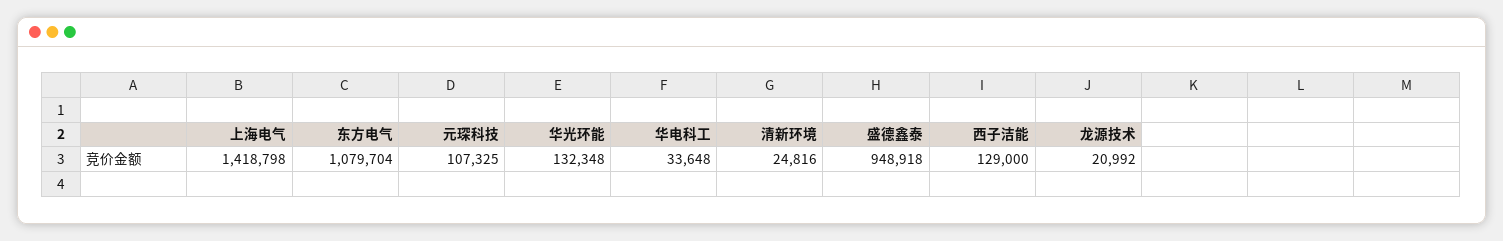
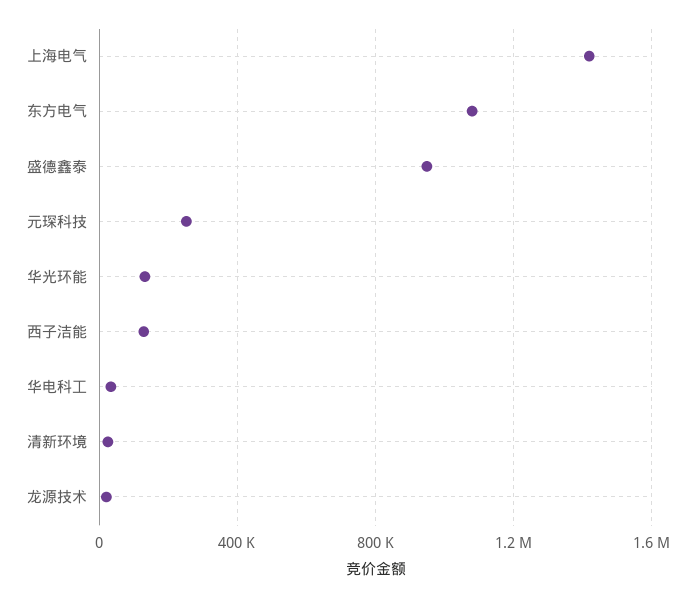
  {
    "上海电气": 1418798,
    "东方电气": 1079704,
-   "元琛科技": 107325,
+   "元琛科技": 250000,
    "华光环能": 132348,
    "华电科工": 33648,
    "清新环境": 24816,
    "盛德鑫泰": 948918,
    "西子洁能": 129000,
    "龙源技术": 20992
  }

